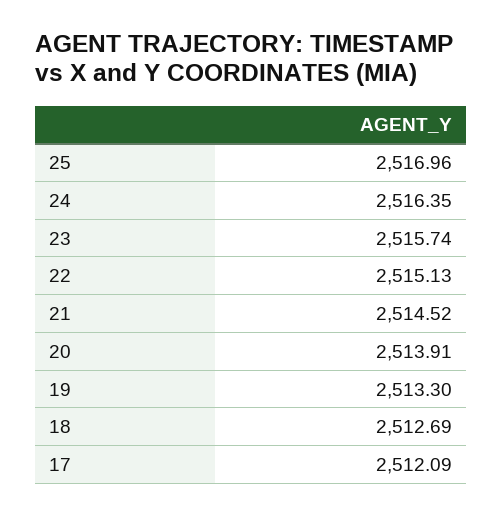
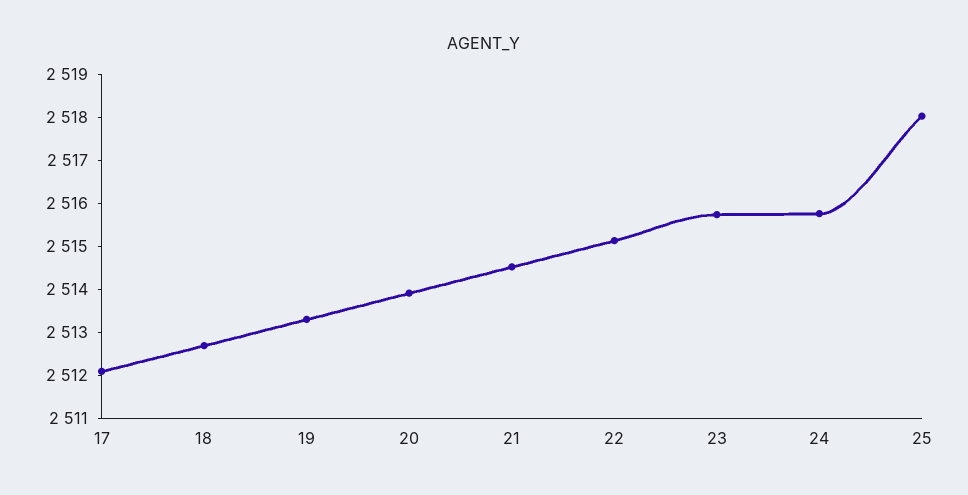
  {
-   "25": 2516.96,
+   "25": 2518,
-   "24": 2516.35,
+   "24": 2515.8,
    "23": 2515.74,
    "22": 2515.13,
    "21": 2514.52,
    "20": 2513.91,
    "19": 2513.3,
    "18": 2512.69,
    "17": 2512.09
  }

